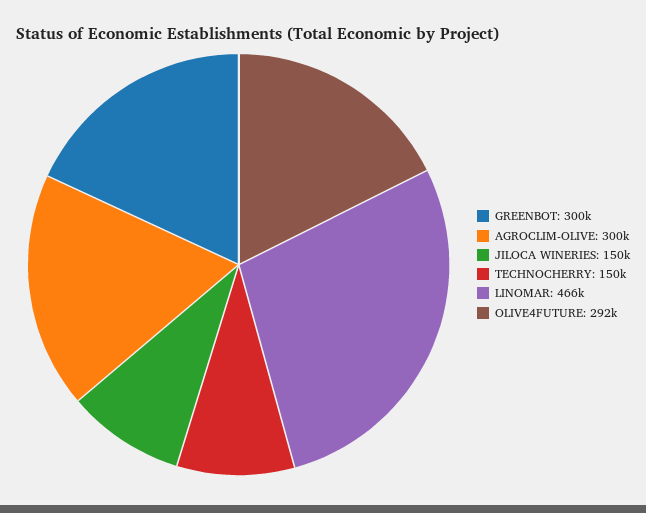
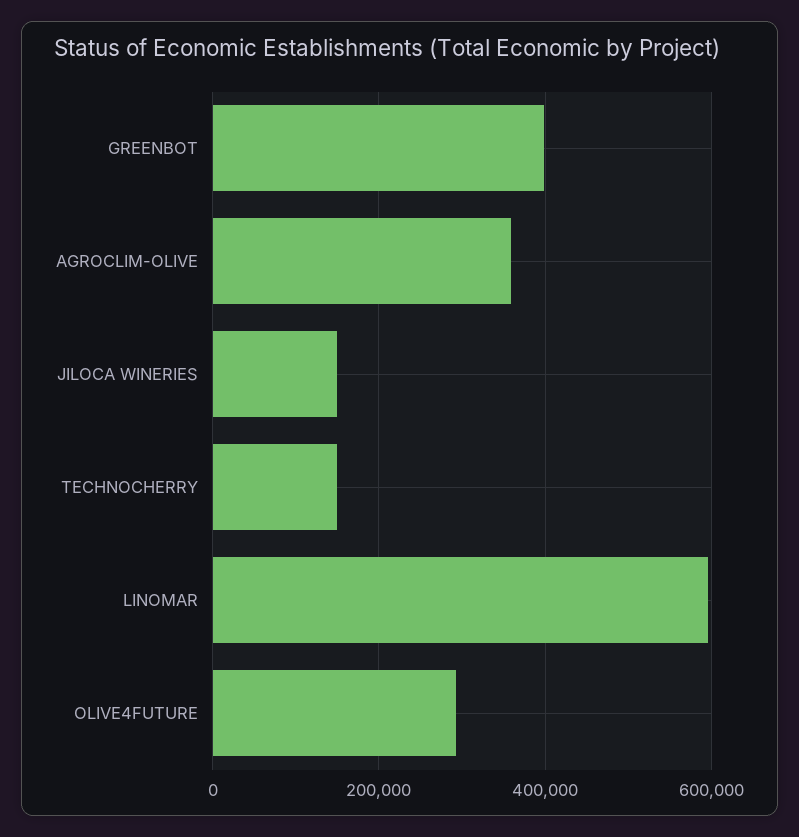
  {
-   "GREENBOT": 300000,
+   "GREENBOT": 400000,
-   "AGROCLIM-OLIVE": 300000,
+   "AGROCLIM-OLIVE": 360000,
    "JILOCA WINERIES": 150000,
    "TECHNOCHERRY": 150000,
-   "LINOMAR": 466000,
+   "LINOMAR": 600000,
    "OLIVE4FUTURE": 292000
  }

